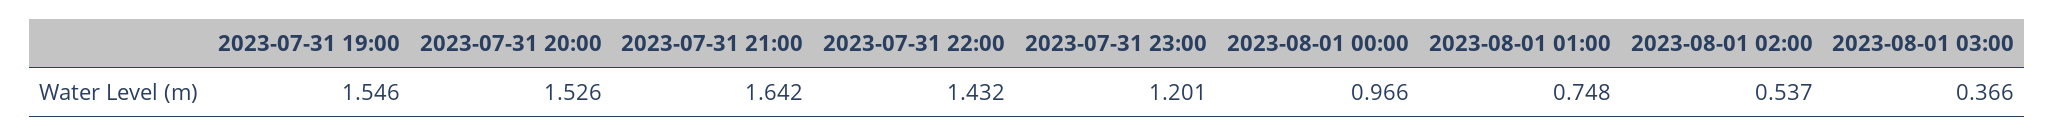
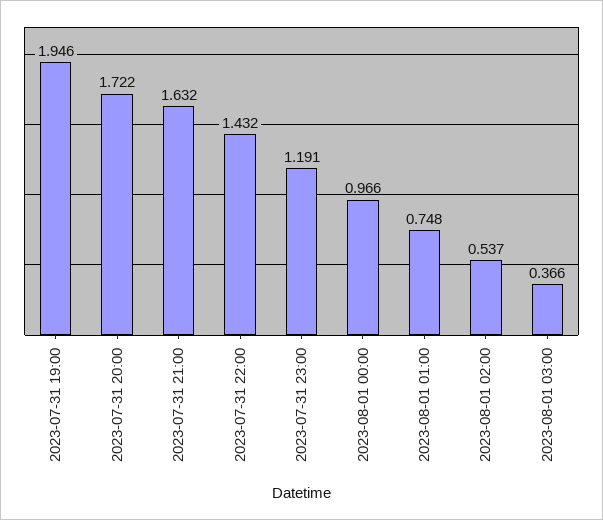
  {
-   "2023-07-31 19:00": 1.546,
+   "2023-07-31 19:00": 1.946,
-   "2023-07-31 20:00": 1.526,
+   "2023-07-31 20:00": 1.722,
-   "2023-07-31 21:00": 1.642,
+   "2023-07-31 21:00": 1.632,
    "2023-07-31 22:00": 1.432,
-   "2023-07-31 23:00": 1.201,
+   "2023-07-31 23:00": 1.191,
    "2023-08-01 00:00": 0.966,
    "2023-08-01 01:00": 0.748,
    "2023-08-01 02:00": 0.537,
    "2023-08-01 03:00": 0.366
  }

